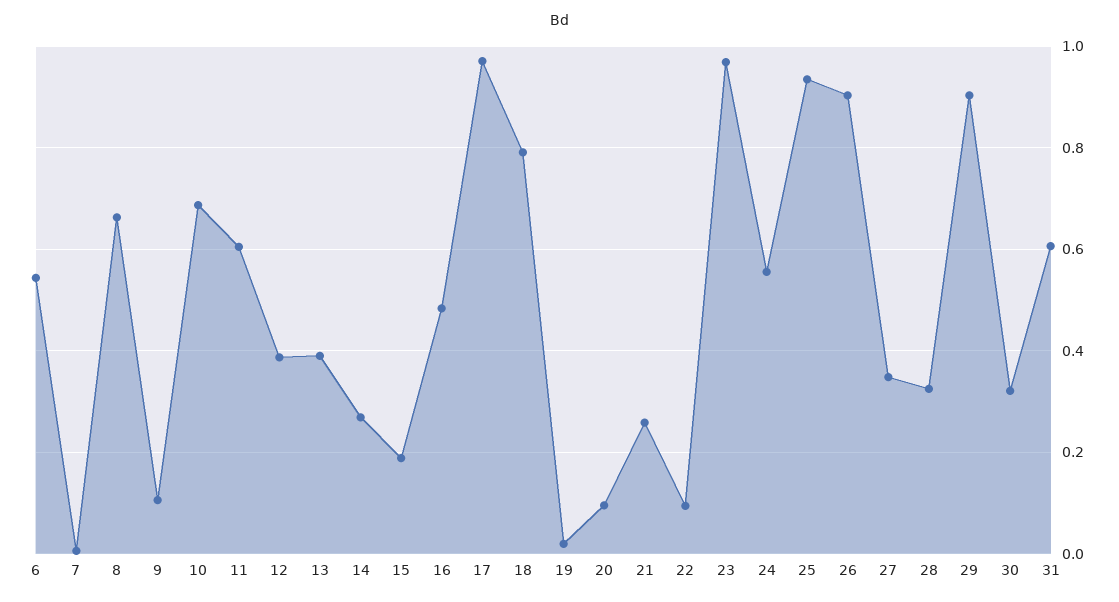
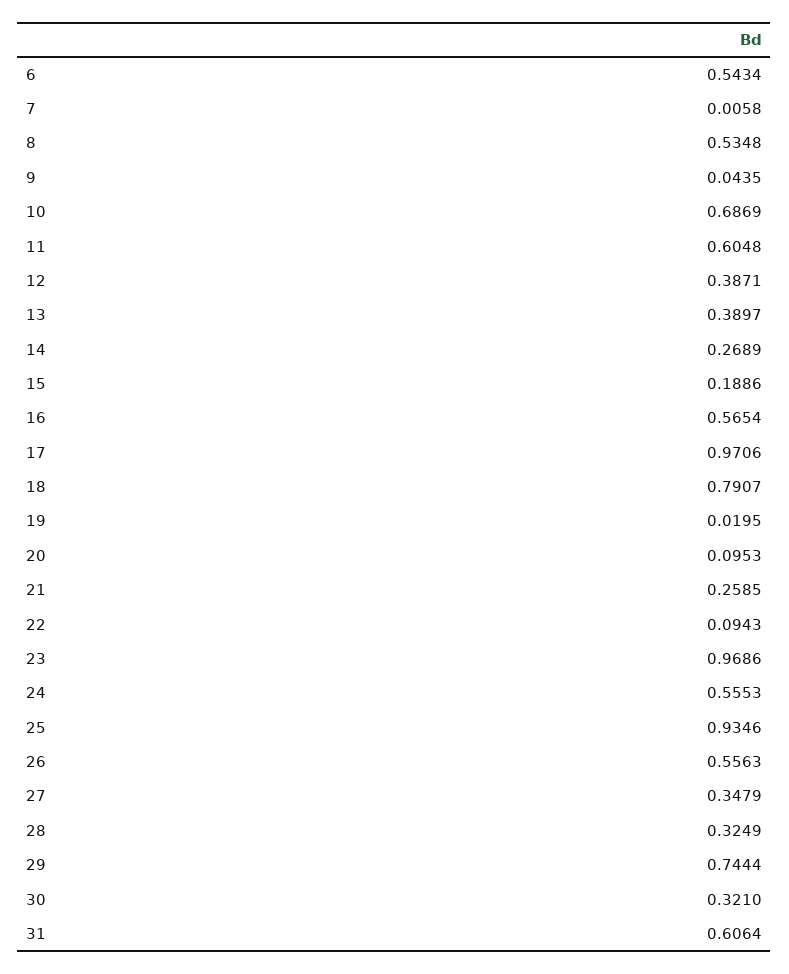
  {
    "6": 0.5434,
    "7": 0.0058,
-   "8": 0.66,
+   "8": 0.5348,
-   "9": 0.1,
+   "9": 0.0435,
    "10": 0.6869,
    "11": 0.6048,
    "12": 0.3871,
    "13": 0.3897,
    "14": 0.2689,
    "15": 0.1886,
-   "16": 0.48,
+   "16": 0.5654,
    "17": 0.9706,
    "18": 0.7907,
    "19": 0.0195,
    "20": 0.0953,
    "21": 0.2585,
    "22": 0.0943,
    "23": 0.9686,
    "24": 0.5553,
    "25": 0.9346,
-   "26": 0.9,
+   "26": 0.5563,
    "27": 0.3479,
    "28": 0.3249,
-   "29": 0.9,
+   "29": 0.7444,
    "30": 0.321,
    "31": 0.6064
  }

